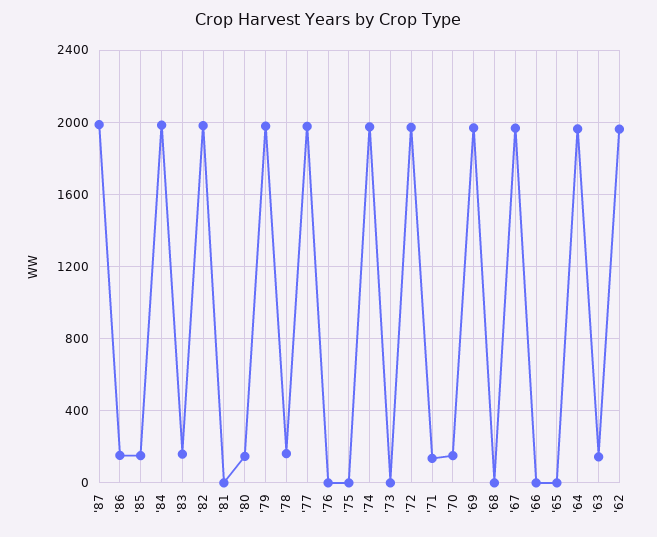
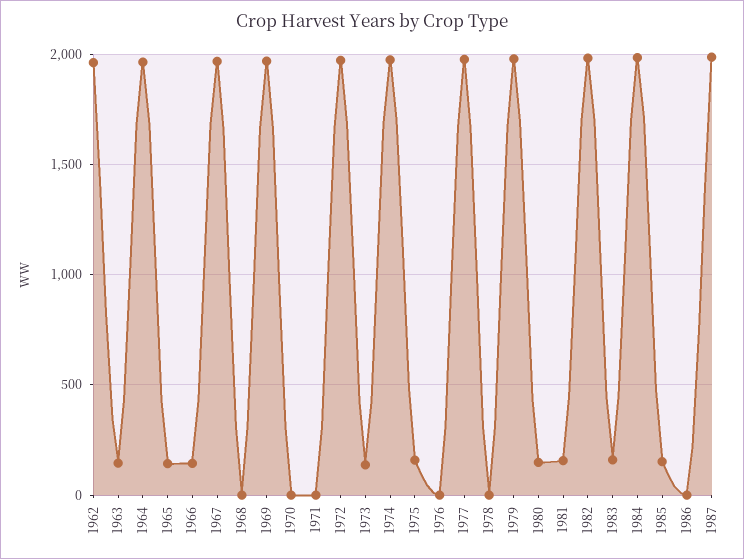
  {
    "'87": 2000,
-   "'86": 150,
+   "'86": 0,
    "'85": 150,
    "'84": 2000,
    "'83": 150,
    "'82": 2000,
-   "'81": 0,
+   "'81": 150,
    "'80": 150,
    "'79": 2000,
-   "'78": 150,
+   "'78": 0,
    "'77": 2000,
    "'76": 0,
-   "'75": 0,
+   "'75": 150,
    "'74": 1950,
-   "'73": 0,
+   "'73": 150,
    "'72": 1950,
-   "'71": 150,
+   "'71": 0,
-   "'70": 150,
+   "'70": 0,
    "'69": 1950,
    "'68": 0,
    "'67": 1950,
-   "'66": 0,
+   "'66": 150,
-   "'65": 0,
+   "'65": 150,
    "'64": 1950,
    "'63": 150,
    "'62": 1950
  }

